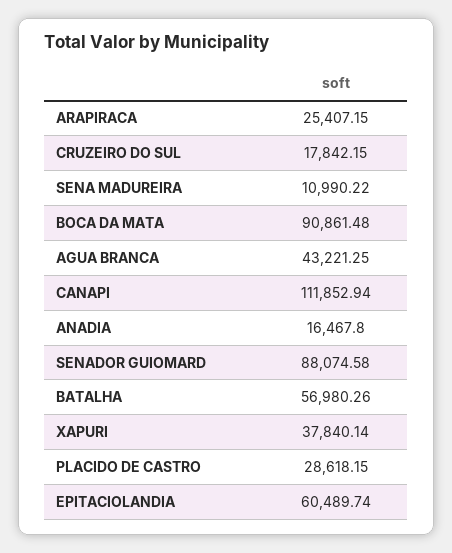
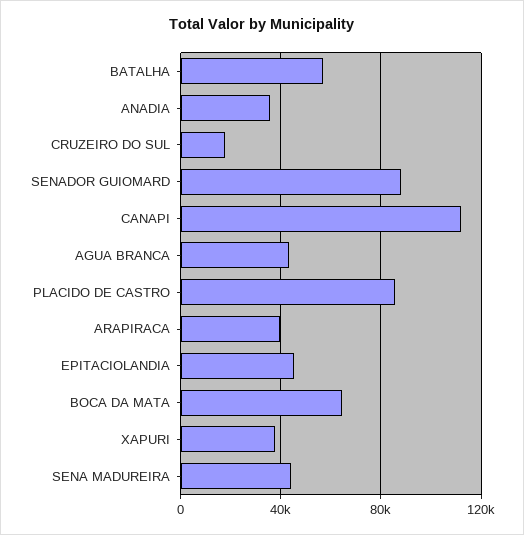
  {
-   "ARAPIRACA": 25407.15,
+   "ARAPIRACA": 40000,
    "CRUZEIRO DO SUL": 17842.15,
-   "SENA MADUREIRA": 10990.22,
+   "SENA MADUREIRA": 45000,
-   "BOCA DA MATA": 90861.48,
+   "BOCA DA MATA": 65000,
    "AGUA BRANCA": 43221.25,
    "CANAPI": 111852.94,
-   "ANADIA": 16467.8,
+   "ANADIA": 35000,
    "SENADOR GUIOMARD": 88074.58,
    "BATALHA": 56980.26,
    "XAPURI": 37840.14,
-   "PLACIDO DE CASTRO": 28618.15,
+   "PLACIDO DE CASTRO": 85000,
-   "EPITACIOLANDIA": 60489.74
+   "EPITACIOLANDIA": 45000
  }

